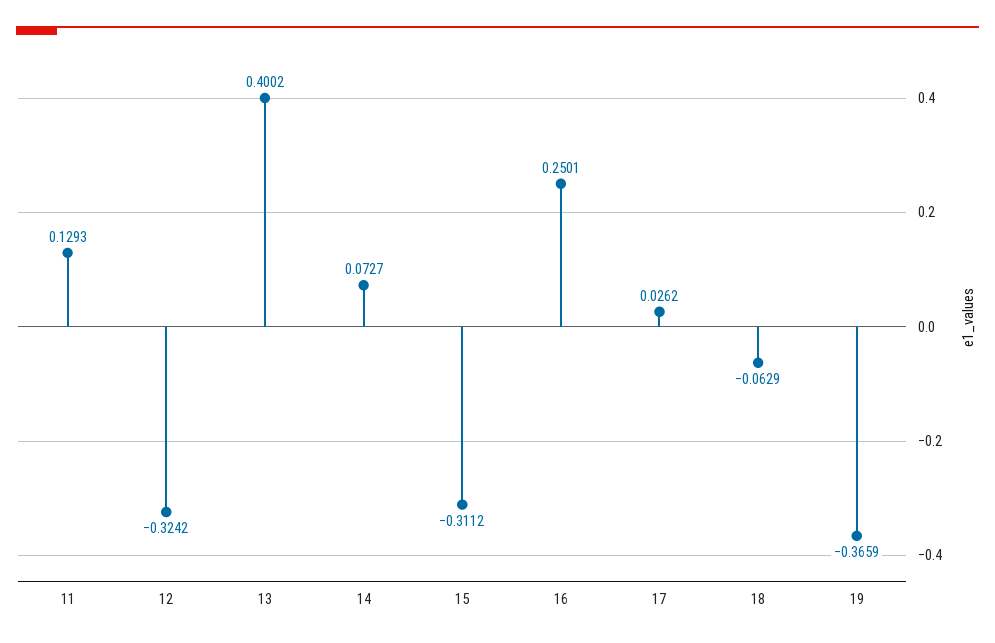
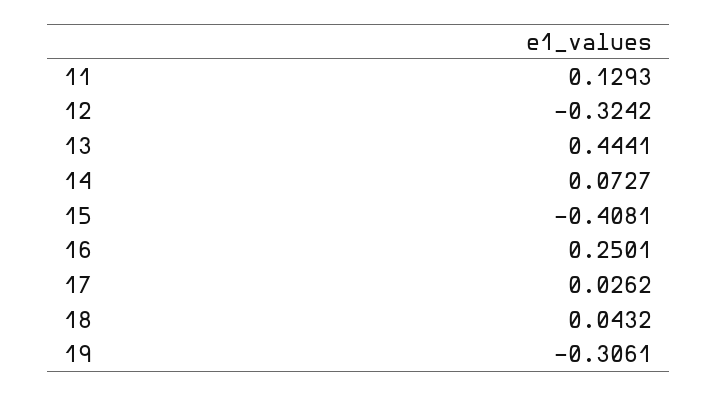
  {
    "11": 0.1293,
    "12": -0.3242,
-   "13": 0.4002,
+   "13": 0.4441,
    "14": 0.0727,
-   "15": -0.3112,
+   "15": -0.4081,
    "16": 0.2501,
    "17": 0.0262,
-   "18": -0.0629,
+   "18": 0.0432,
-   "19": -0.3659
+   "19": -0.3061
  }

